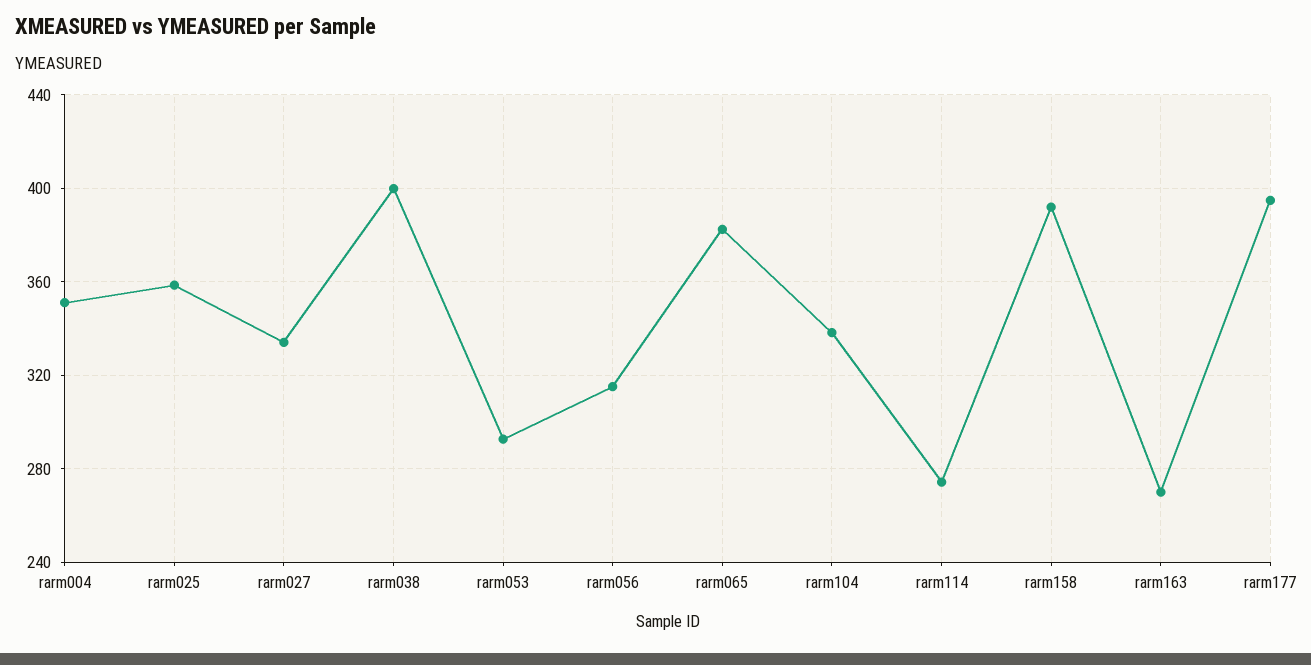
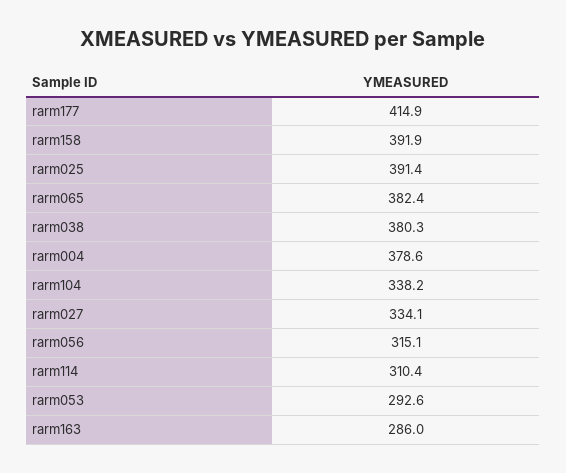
  {
-   "rarm004": 350,
+   "rarm004": 378.6,
-   "rarm025": 360,
+   "rarm025": 391.4,
    "rarm027": 334.1,
-   "rarm038": 400,
+   "rarm038": 380.3,
    "rarm053": 292.6,
    "rarm056": 315.1,
    "rarm065": 382.4,
    "rarm104": 338.2,
-   "rarm114": 275,
+   "rarm114": 310.4,
    "rarm158": 391.9,
-   "rarm163": 270,
+   "rarm163": 286,
-   "rarm177": 395
+   "rarm177": 414.9
  }

